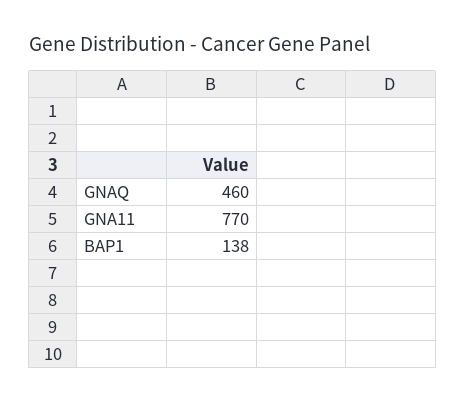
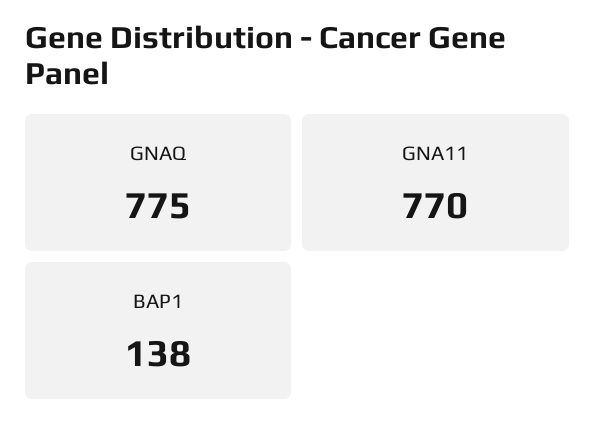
  {
-   "GNAQ": 460,
+   "GNAQ": 775,
    "GNA11": 770,
    "BAP1": 138
  }

